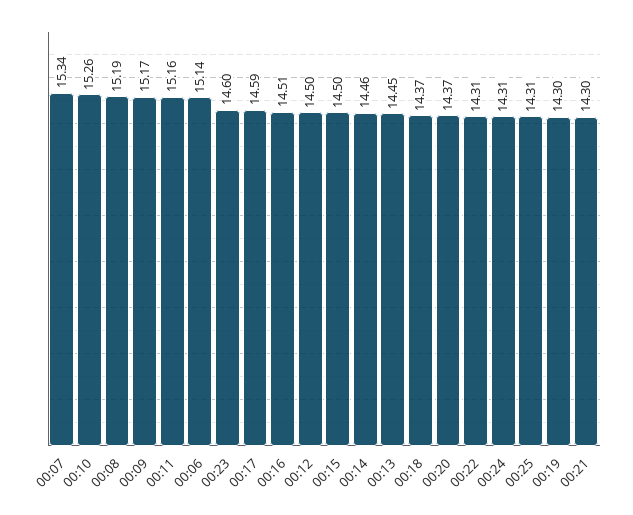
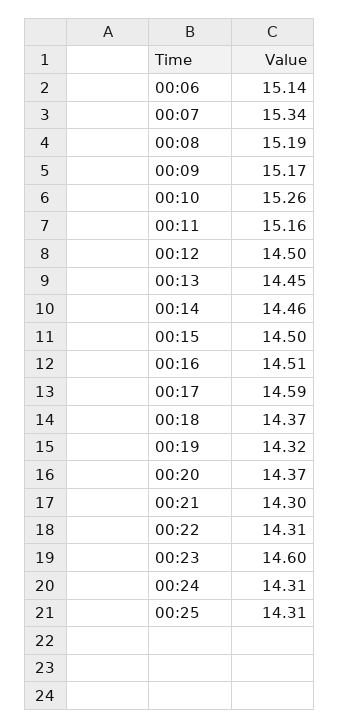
  {
    "00:07": 15.34,
    "00:10": 15.26,
    "00:08": 15.19,
    "00:09": 15.17,
    "00:11": 15.16,
    "00:06": 15.14,
    "00:23": 14.6,
    "00:17": 14.59,
    "00:16": 14.51,
    "00:12": 14.5,
    "00:15": 14.5,
    "00:14": 14.46,
    "00:13": 14.45,
    "00:18": 14.37,
    "00:20": 14.37,
    "00:22": 14.31,
    "00:24": 14.31,
    "00:25": 14.31,
-   "00:19": 14.3,
+   "00:19": 14.32,
    "00:21": 14.3
  }

